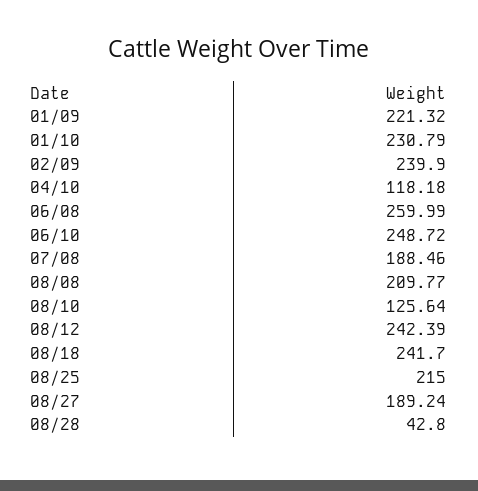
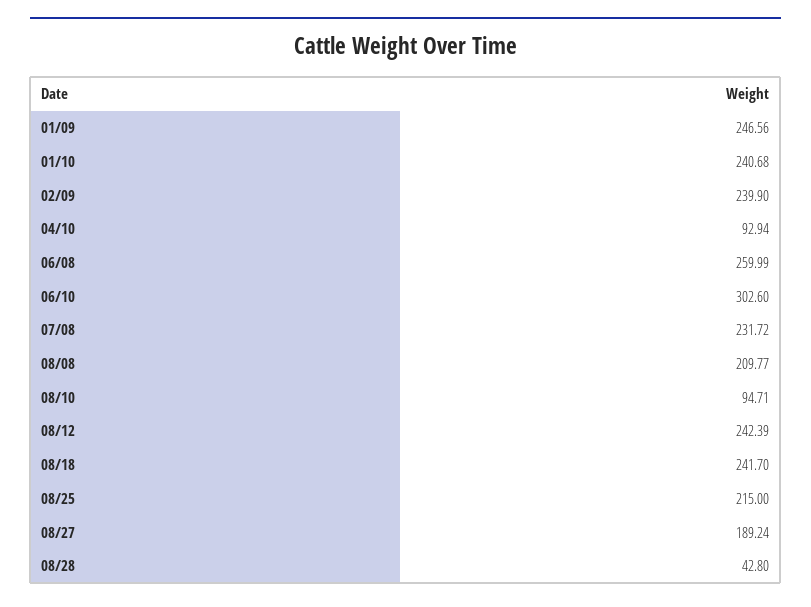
  {
-   "01/09": 221.32,
+   "01/09": 246.56,
-   "01/10": 230.79,
+   "01/10": 240.68,
    "02/09": 239.9,
-   "04/10": 118.18,
+   "04/10": 92.94,
    "06/08": 259.99,
-   "06/10": 248.72,
+   "06/10": 302.6,
-   "07/08": 188.46,
+   "07/08": 231.72,
    "08/08": 209.77,
-   "08/10": 125.64,
+   "08/10": 94.71,
    "08/12": 242.39,
    "08/18": 241.7,
    "08/25": 215,
    "08/27": 189.24,
    "08/28": 42.8
  }

